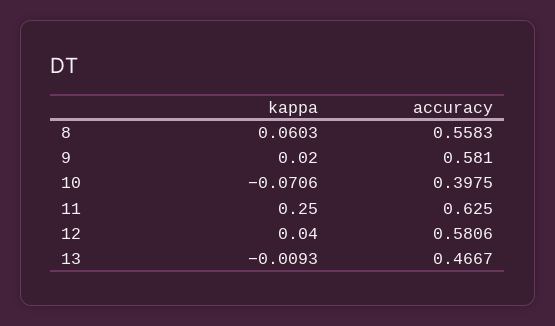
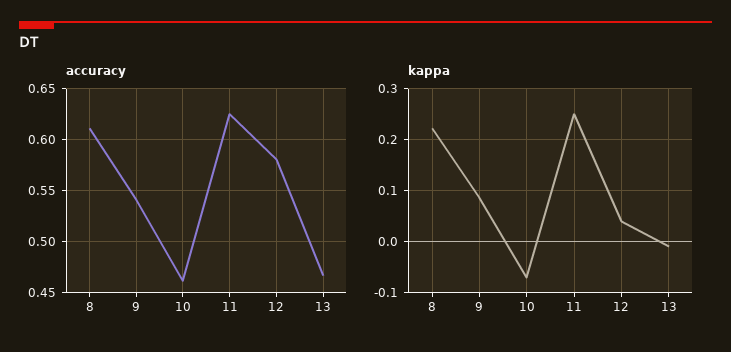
  {
    "kappa": {
-     "8": 0.0603,
+     "8": 0.22,
-     "9": 0.02,
+     "9": 0.08,
      "10": -0.0706,
      "11": 0.25,
      "12": 0.04,
      "13": -0.0093
    },
    "accuracy": {
-     "8": 0.5583,
+     "8": 0.61,
-     "9": 0.581,
+     "9": 0.54,
-     "10": 0.3975,
+     "10": 0.46,
      "11": 0.625,
      "12": 0.5806,
      "13": 0.4667
    }
  }

